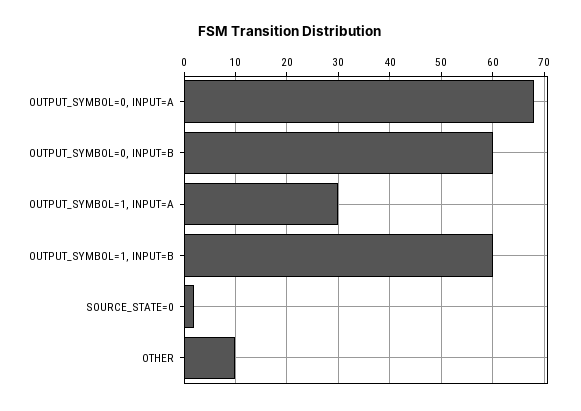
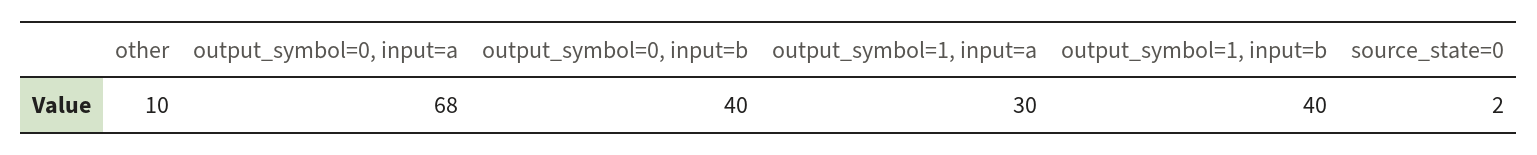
  {
    "OUTPUT_SYMBOL=0, INPUT=A": 68,
-   "OUTPUT_SYMBOL=0, INPUT=B": 60,
+   "OUTPUT_SYMBOL=0, INPUT=B": 40,
    "OUTPUT_SYMBOL=1, INPUT=A": 30,
-   "OUTPUT_SYMBOL=1, INPUT=B": 60,
+   "OUTPUT_SYMBOL=1, INPUT=B": 40,
    "SOURCE_STATE=0": 2,
    "OTHER": 10
  }

